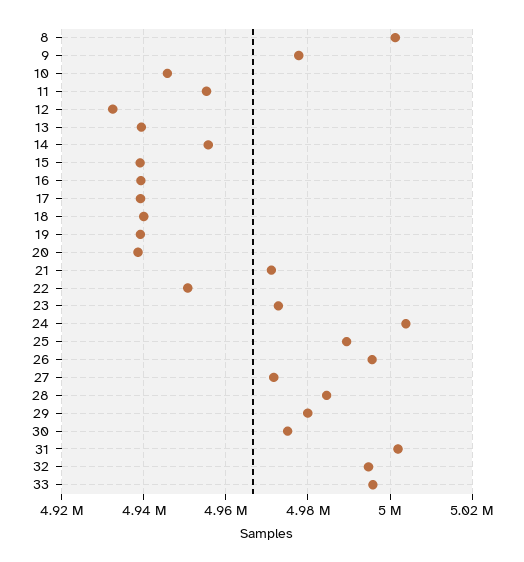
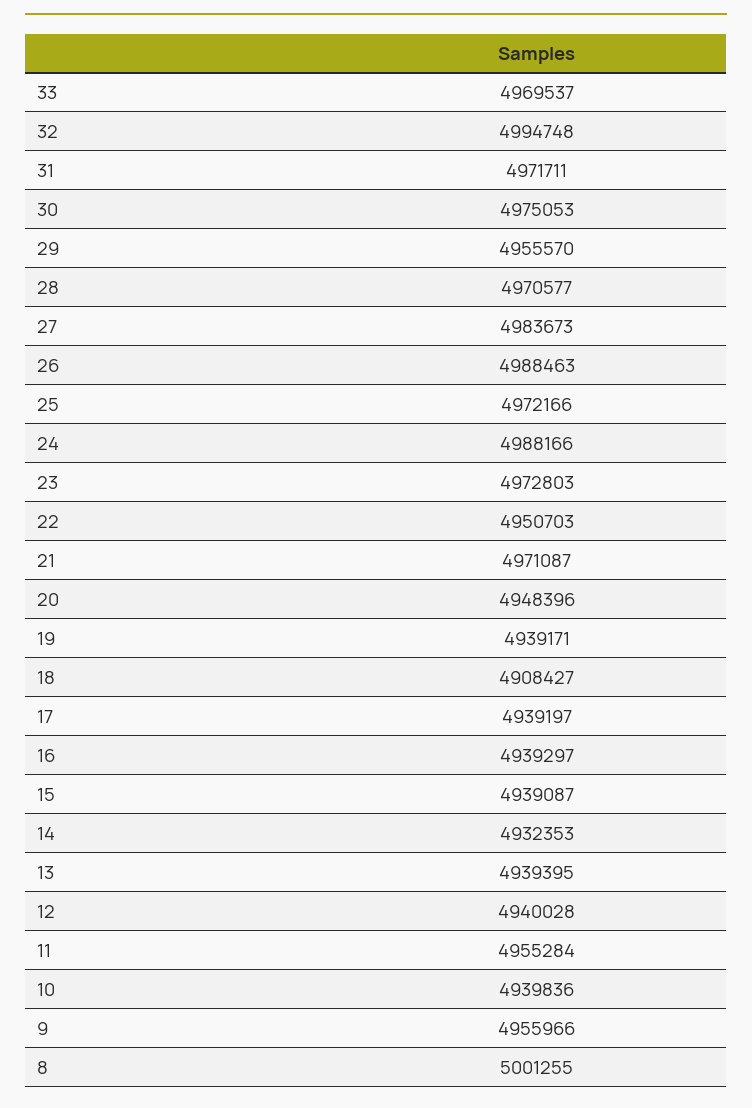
  {
    "8": 5001255,
-   "9": 4978000,
+   "9": 4955966,
-   "10": 4946000,
+   "10": 4939836,
    "11": 4955284,
-   "12": 4932000,
+   "12": 4940028,
    "13": 4939395,
-   "14": 4956000,
+   "14": 4932353,
    "15": 4939087,
    "16": 4939297,
    "17": 4939197,
-   "18": 4940000,
+   "18": 4908427,
    "19": 4939171,
-   "20": 4938000,
+   "20": 4948396,
    "21": 4971087,
    "22": 4950703,
    "23": 4972803,
-   "24": 5004000,
+   "24": 4988166,
-   "25": 4990000,
+   "25": 4972166,
-   "26": 4996000,
+   "26": 4988463,
-   "27": 4972000,
+   "27": 4983673,
-   "28": 4984000,
+   "28": 4970577,
-   "29": 4980000,
+   "29": 4955570,
    "30": 4975053,
-   "31": 5002000,
+   "31": 4971711,
    "32": 4994748,
-   "33": 4996000
+   "33": 4969537
  }

